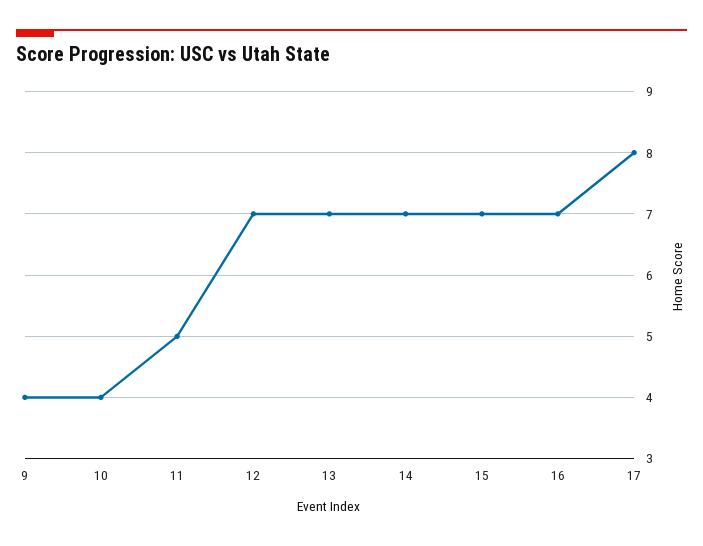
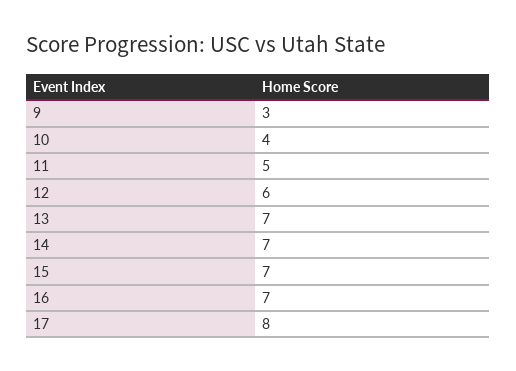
  {
-   "9": 4,
+   "9": 3,
    "10": 4,
    "11": 5,
-   "12": 7,
+   "12": 6,
    "13": 7,
    "14": 7,
    "15": 7,
    "16": 7,
    "17": 8
  }

